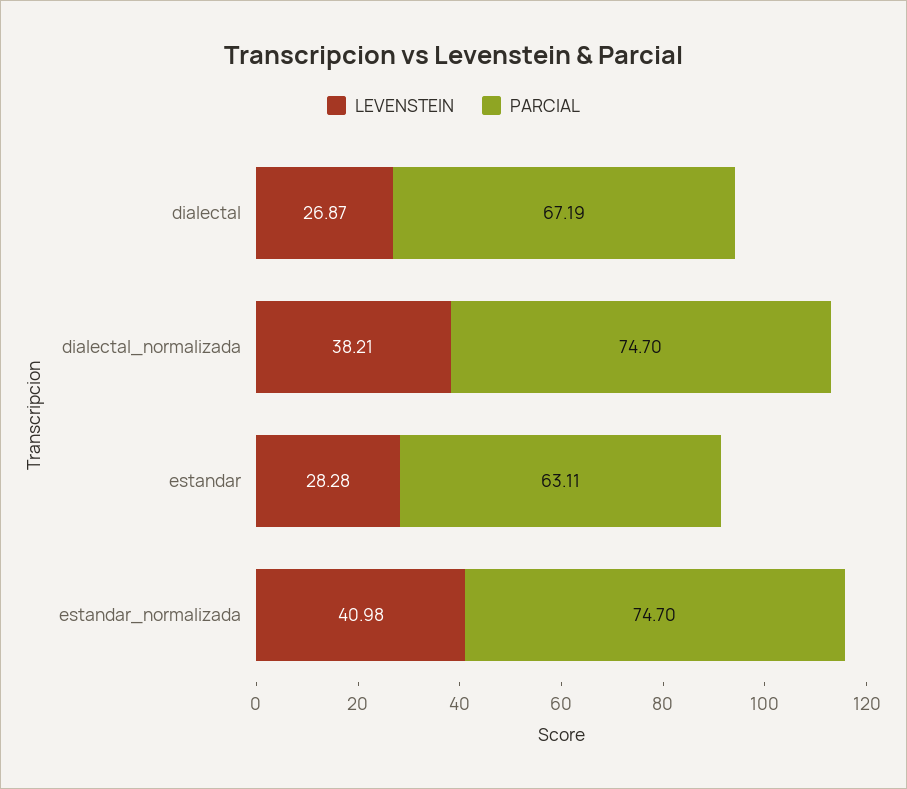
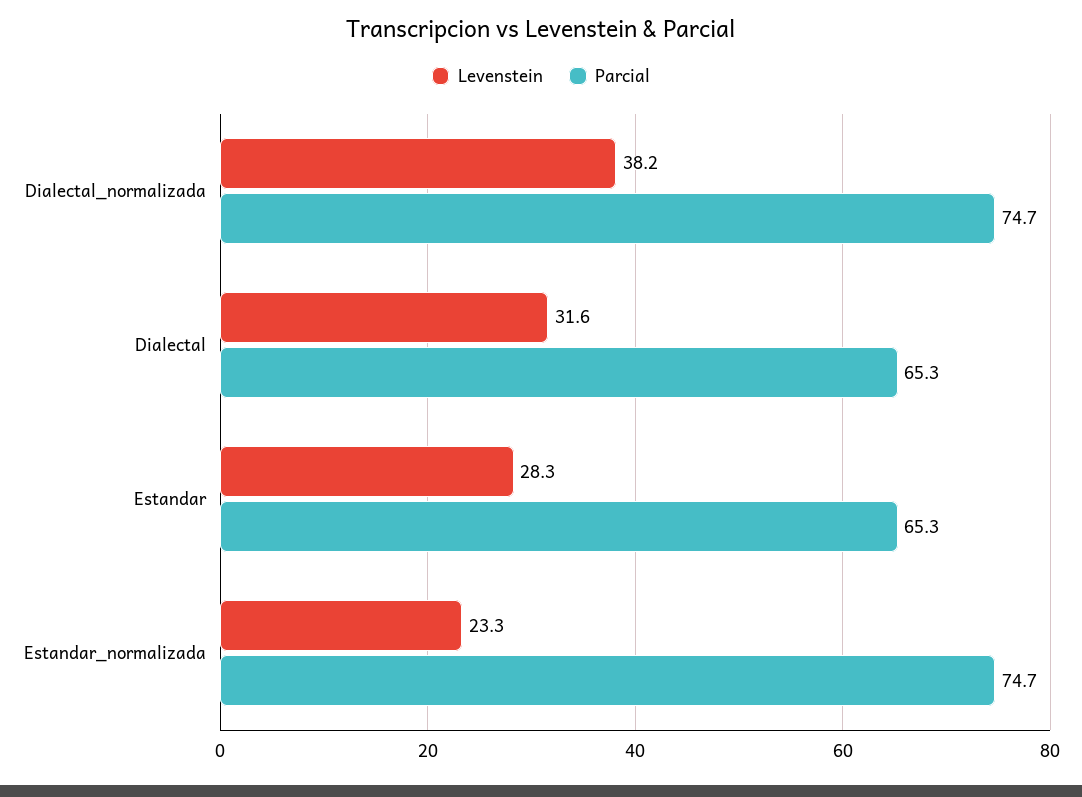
  {
    "LEVENSTEIN": {
-     "dialectal": 26.87,
+     "dialectal": 31.6,
      "dialectal_normalizada": 38.21,
      "estandar": 28.28,
-     "estandar_normalizada": 40.98
+     "estandar_normalizada": 23.3
    },
    "PARCIAL": {
-     "dialectal": 67.19,
+     "dialectal": 65.3,
      "dialectal_normalizada": 74.7,
-     "estandar": 63.11,
+     "estandar": 65.3,
      "estandar_normalizada": 74.7
    }
  }

